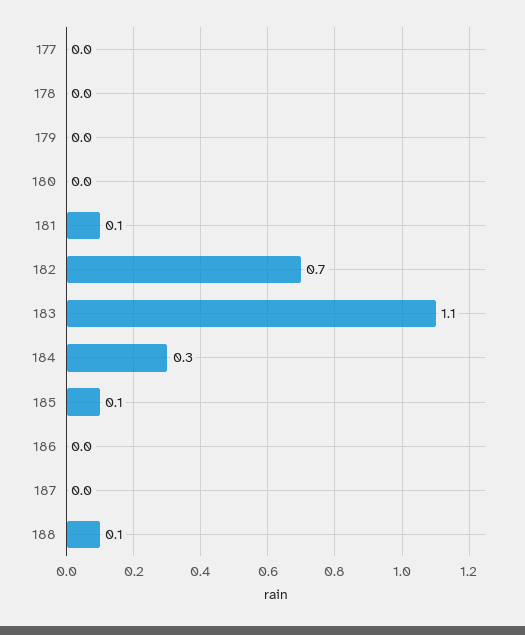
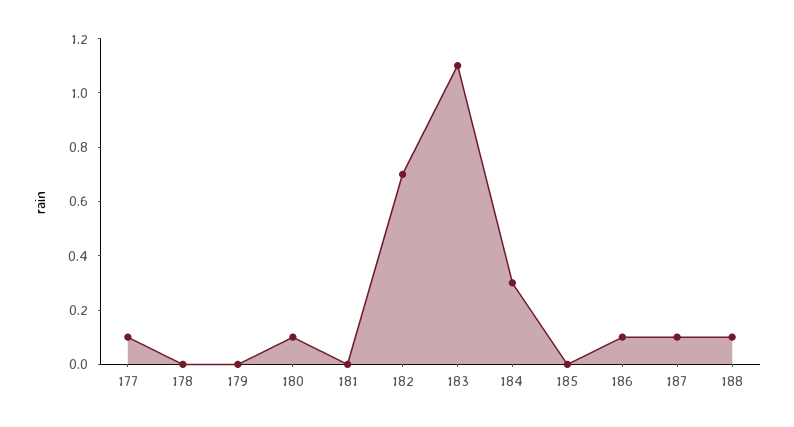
  {
-   "177": 0,
+   "177": 0.1,
    "178": 0,
    "179": 0,
-   "180": 0,
+   "180": 0.1,
-   "181": 0.1,
+   "181": 0,
    "182": 0.7,
    "183": 1.1,
    "184": 0.3,
-   "185": 0.1,
+   "185": 0,
-   "186": 0,
+   "186": 0.1,
-   "187": 0,
+   "187": 0.1,
    "188": 0.1
  }

